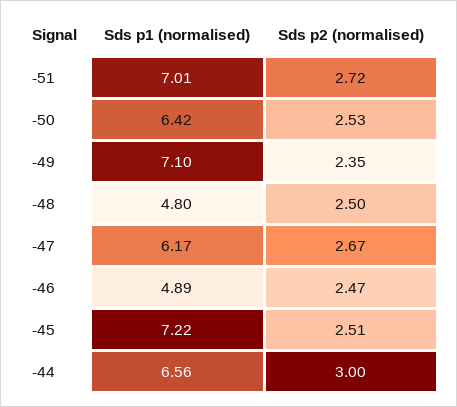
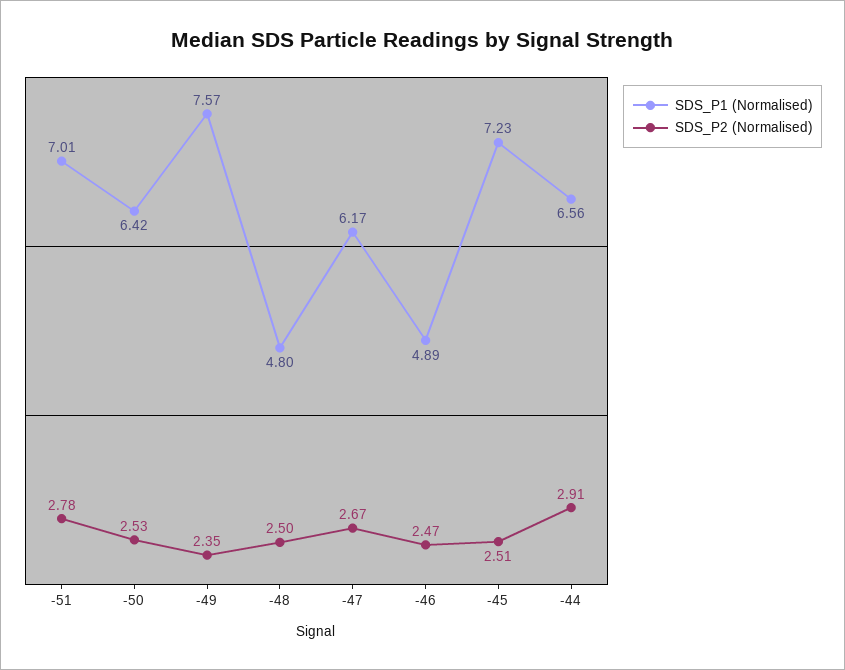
  {
    "Sds p1 (normalised)": {
      "-51": 7.01,
      "-50": 6.42,
-     "-49": 7.1,
+     "-49": 7.57,
      "-48": 4.8,
      "-47": 6.17,
      "-46": 4.89,
-     "-45": 7.22,
+     "-45": 7.23,
      "-44": 6.56
    },
    "Sds p2 (normalised)": {
-     "-51": 2.72,
+     "-51": 2.78,
      "-50": 2.53,
      "-49": 2.35,
      "-48": 2.5,
      "-47": 2.67,
      "-46": 2.47,
      "-45": 2.51,
-     "-44": 3
+     "-44": 2.91
    }
  }

